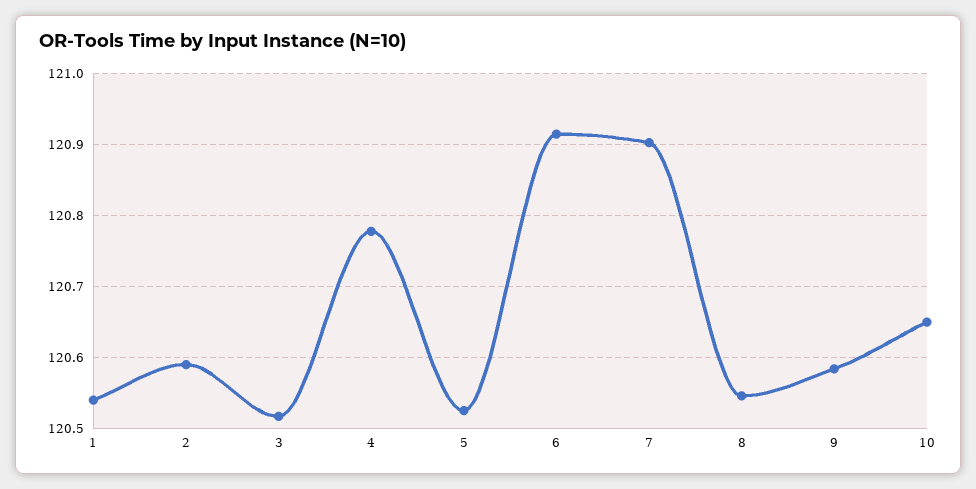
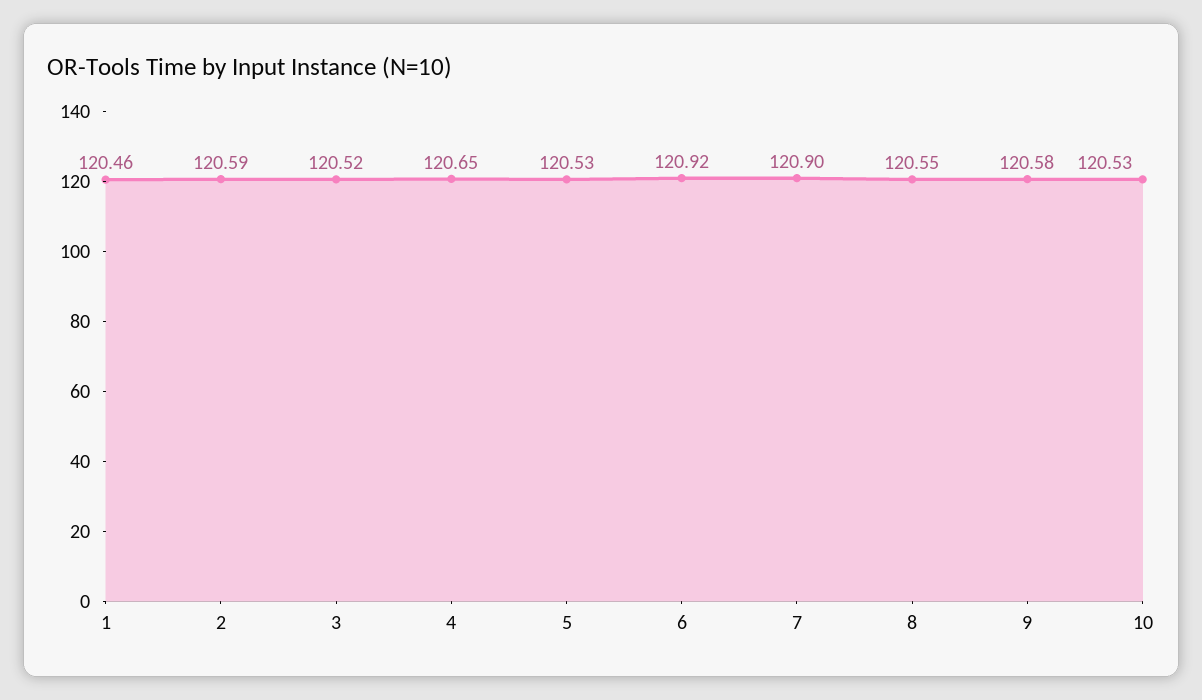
  {
-   "1": 120.54,
+   "1": 120.46,
    "2": 120.59,
    "3": 120.52,
-   "4": 120.78,
+   "4": 120.65,
    "5": 120.53,
    "6": 120.92,
    "7": 120.9,
    "8": 120.55,
    "9": 120.58,
-   "10": 120.65
+   "10": 120.53
  }

